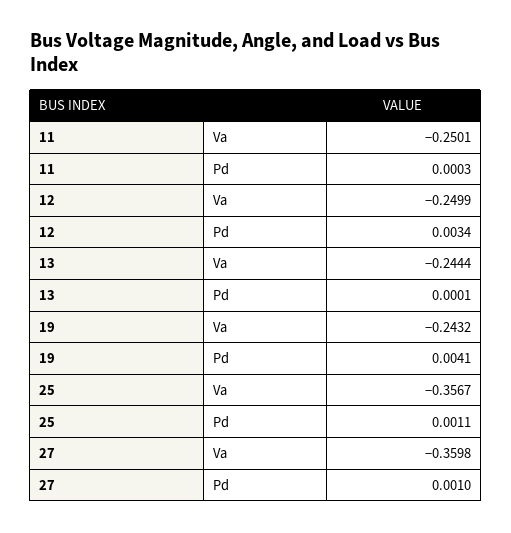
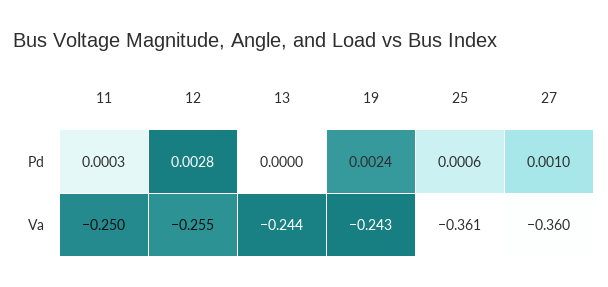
  {
    "11": {
      "Va": -0.2501,
      "Pd": 0.0003
    },
    "12": {
-     "Va": -0.2499,
+     "Va": -0.255,
-     "Pd": 0.0034
+     "Pd": 0.0028
    },
    "13": {
      "Va": -0.2444,
-     "Pd": 0.0001
+     "Pd": 0
    },
    "19": {
      "Va": -0.2432,
-     "Pd": 0.0041
+     "Pd": 0.0024
    },
    "25": {
-     "Va": -0.3567,
+     "Va": -0.361,
-     "Pd": 0.0011
+     "Pd": 0.0006
    },
    "27": {
      "Va": -0.3598,
      "Pd": 0.001
    }
  }

